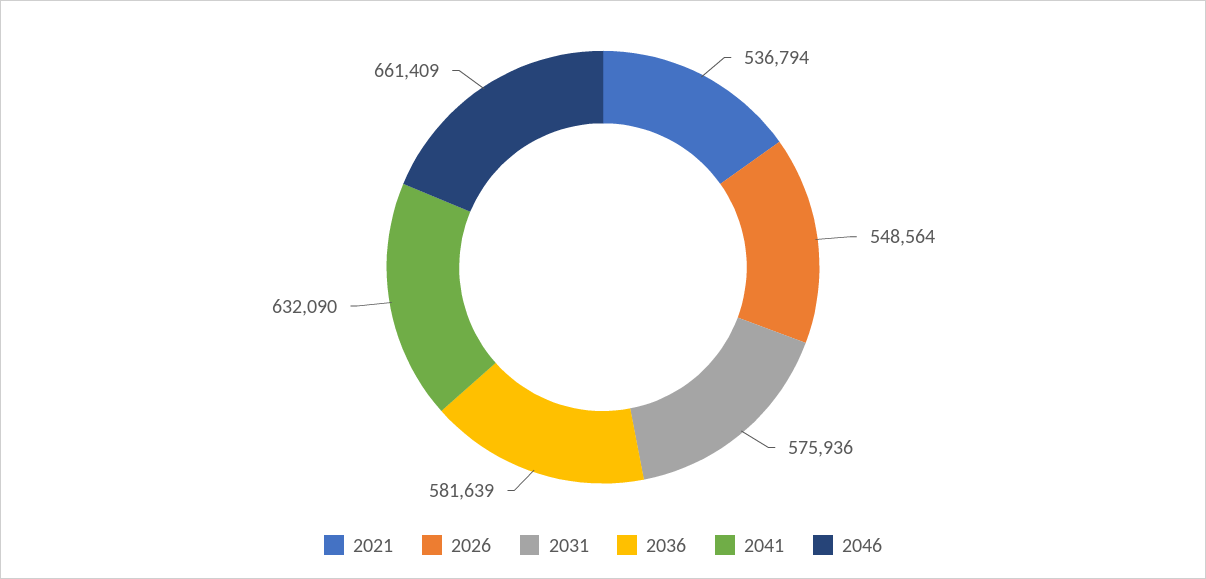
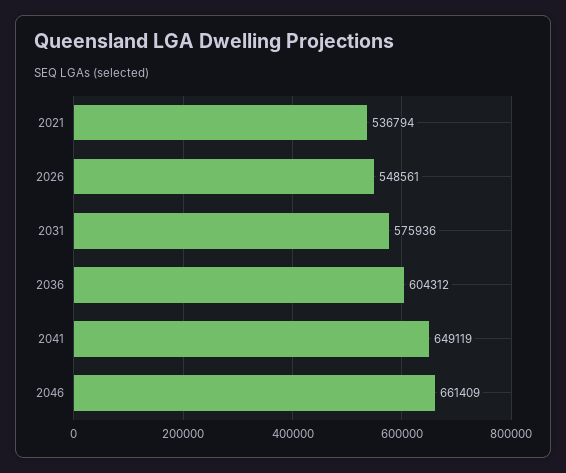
  {
    "2021": 536794,
-   "2026": 548564,
+   "2026": 548561,
    "2031": 575936,
-   "2036": 581639,
+   "2036": 604312,
-   "2041": 632090,
+   "2041": 649119,
    "2046": 661409
  }

